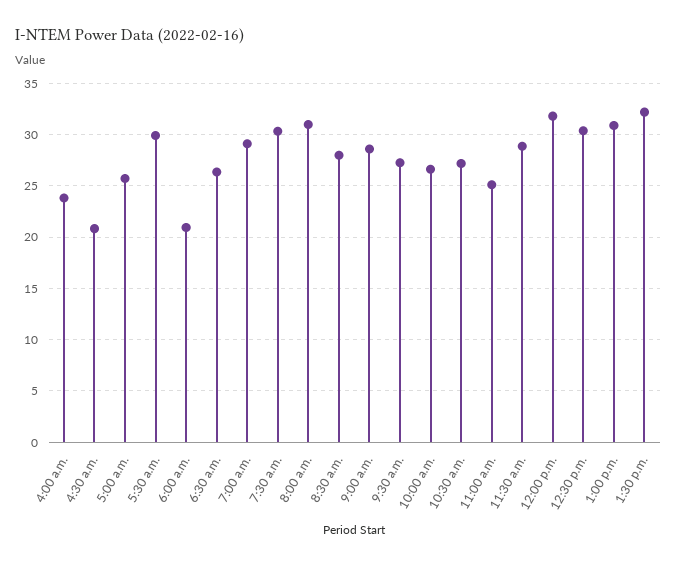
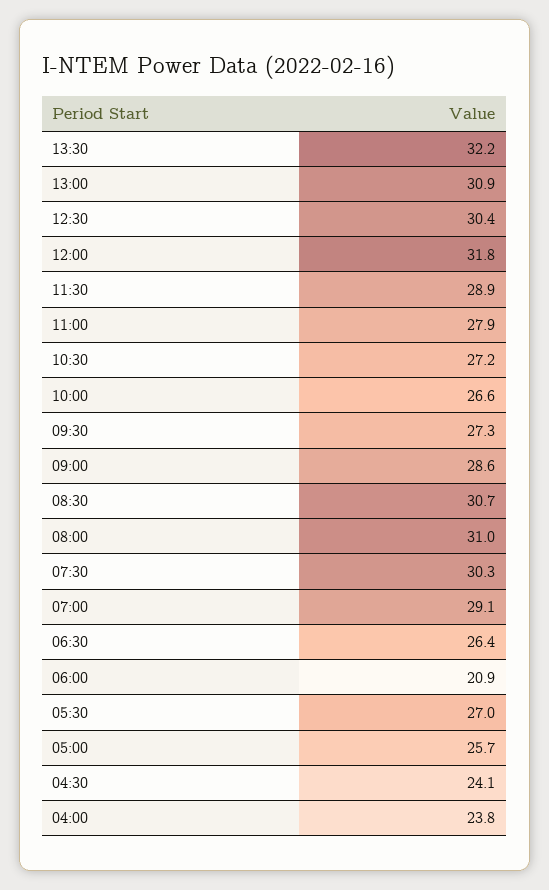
  {
    "4:00 a.m.": 23.8,
-   "4:30 a.m.": 21,
+   "4:30 a.m.": 24.1,
    "5:00 a.m.": 25.7,
-   "5:30 a.m.": 30,
+   "5:30 a.m.": 27,
    "6:00 a.m.": 20.9,
    "6:30 a.m.": 26.4,
    "7:00 a.m.": 29.1,
    "7:30 a.m.": 30.3,
    "8:00 a.m.": 31,
-   "8:30 a.m.": 28,
+   "8:30 a.m.": 30.7,
    "9:00 a.m.": 28.6,
    "9:30 a.m.": 27.3,
    "10:00 a.m.": 26.6,
    "10:30 a.m.": 27.2,
-   "11:00 a.m.": 25,
+   "11:00 a.m.": 27.9,
    "11:30 a.m.": 28.9,
    "12:00 p.m.": 31.8,
    "12:30 p.m.": 30.4,
    "1:00 p.m.": 30.9,
    "1:30 p.m.": 32.2
  }

